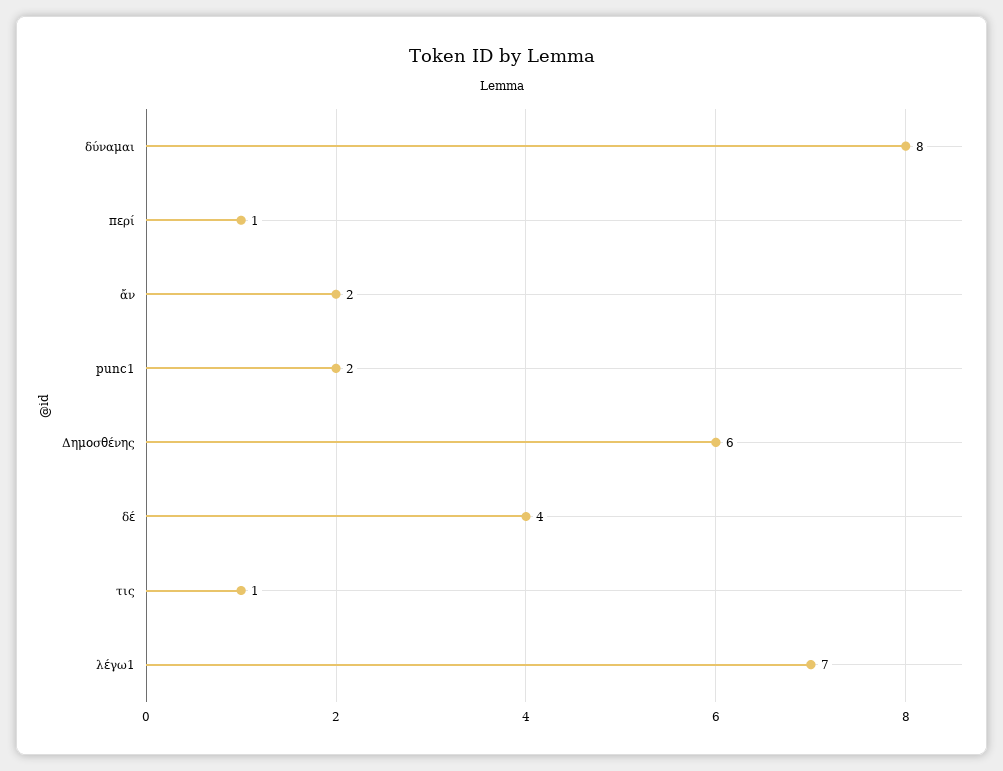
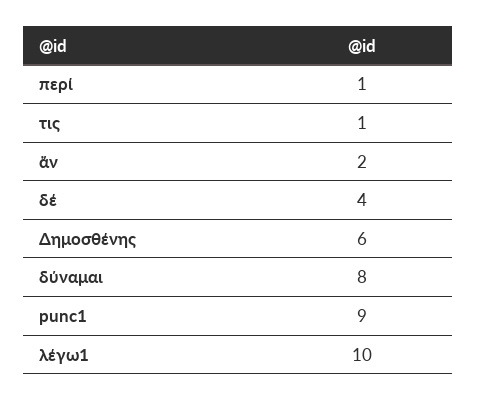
  {
    "δύναμαι": 8,
    "περί": 1,
    "ἄν": 2,
-   "punc1": 2,
+   "punc1": 9,
    "Δημοσθένης": 6,
    "δέ": 4,
    "τις": 1,
-   "λέγω1": 7
+   "λέγω1": 10
  }

